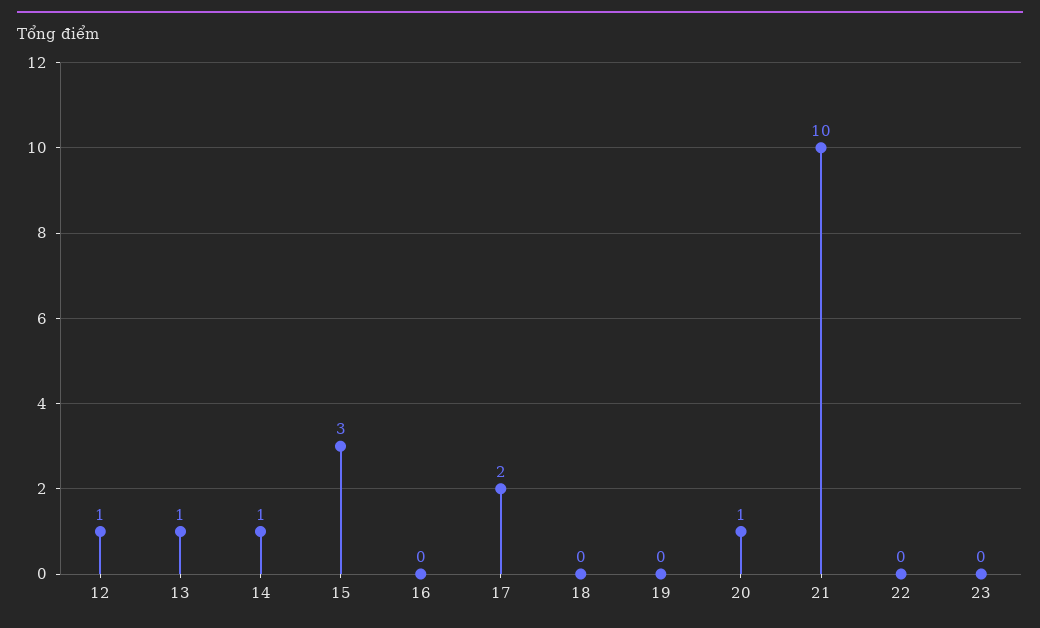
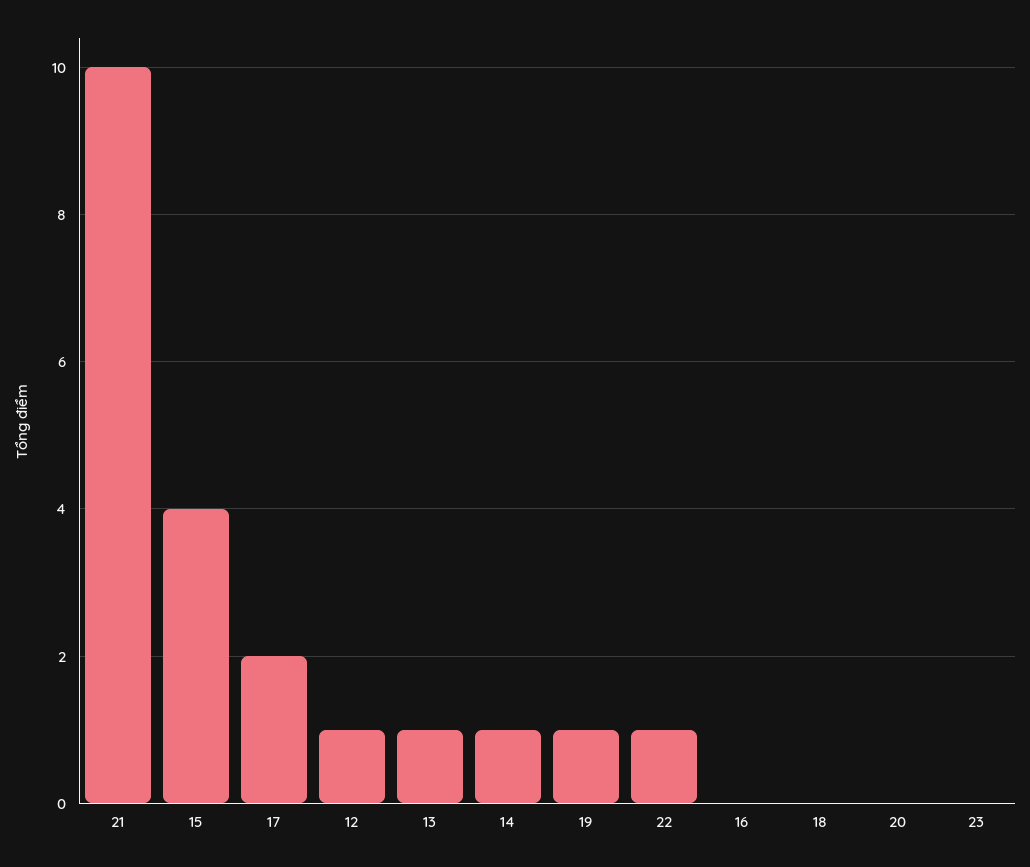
  {
    "12": 1,
    "13": 1,
    "14": 1,
-   "15": 3,
+   "15": 4,
    "16": 0,
    "17": 2,
    "18": 0,
-   "19": 0,
+   "19": 1,
-   "20": 1,
+   "20": 0,
    "21": 10,
-   "22": 0,
+   "22": 1,
    "23": 0
  }

